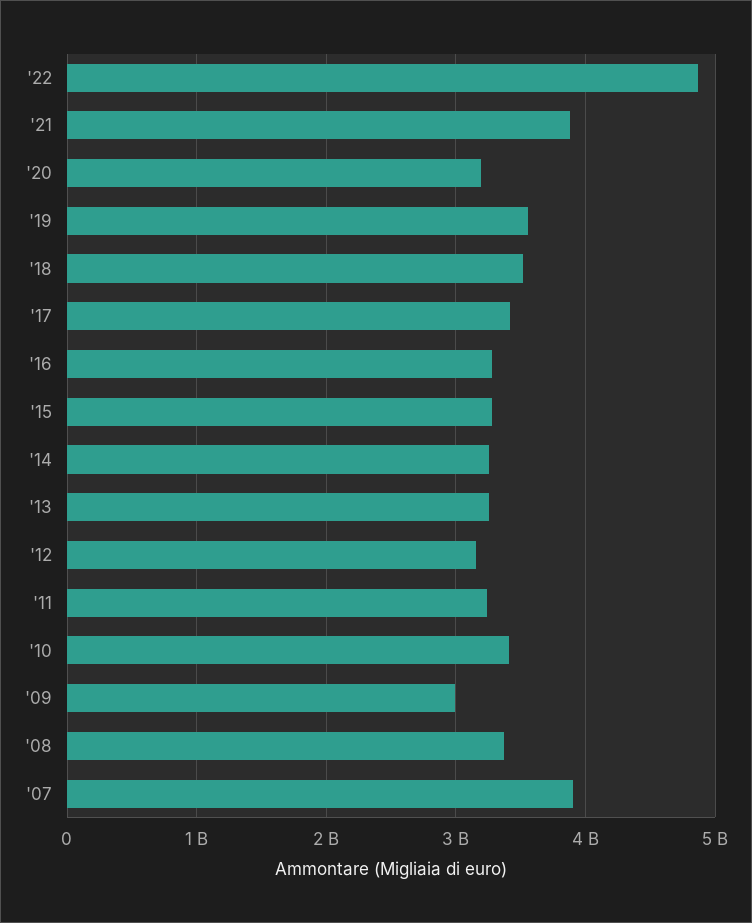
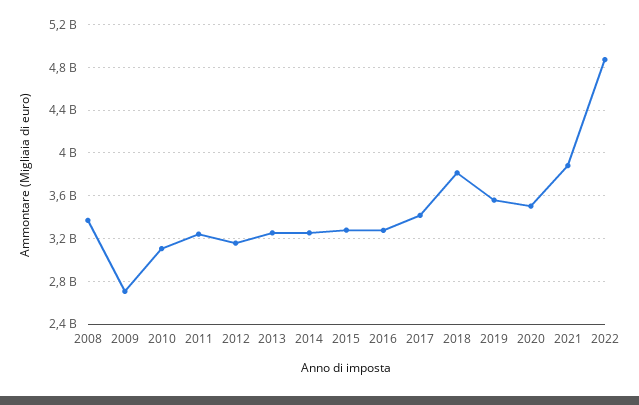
  {
    "'22": 4900000000,
    "'21": 3900000000,
-   "'20": 3200000000,
+   "'20": 3500000000,
    "'19": 3600000000,
-   "'18": 3500000000,
+   "'18": 3800000000,
    "'17": 3400000000,
    "'16": 3300000000,
    "'15": 3300000000,
    "'14": 3300000000,
    "'13": 3300000000,
    "'12": 3200000000,
    "'11": 3200000000,
-   "'10": 3400000000,
+   "'10": 3100000000,
-   "'09": 3000000000,
+   "'09": 2700000000,
-   "'08": 3400000000,
+   "'08": 3400000000
-   "'07": 3900000000
  }

